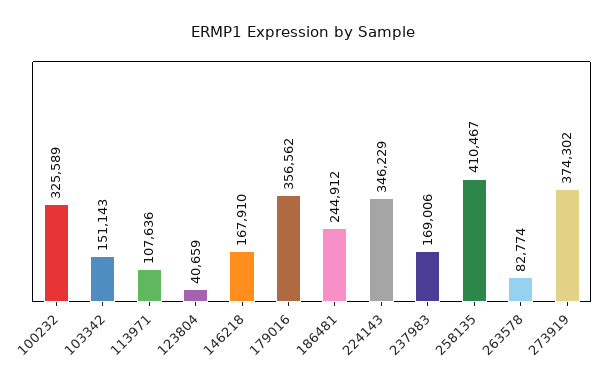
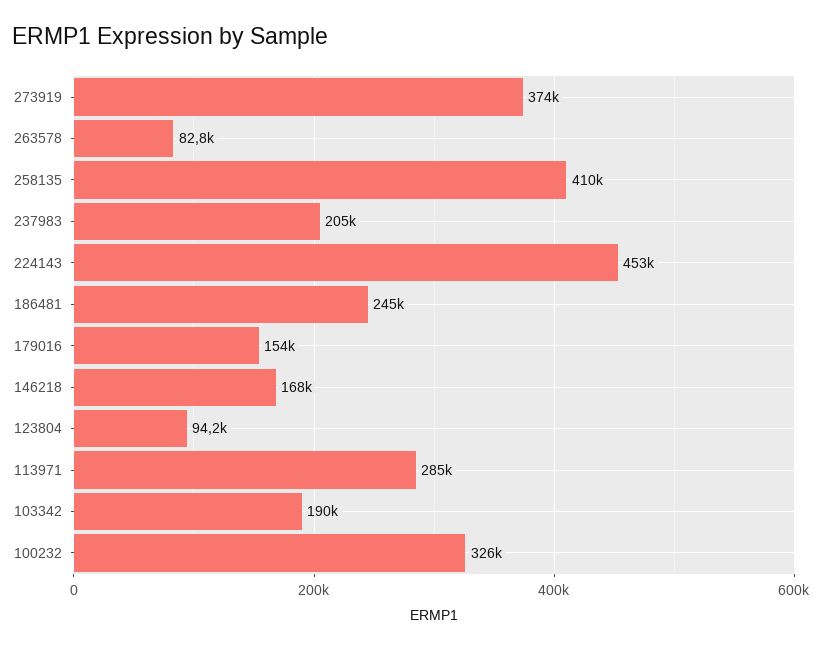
  {
    "100232": 325589,
-   "103342": 151143,
+   "103342": 190000,
-   "113971": 107636,
+   "113971": 285000,
-   "123804": 40659,
+   "123804": 94200,
    "146218": 167910,
-   "179016": 356562,
+   "179016": 154000,
    "186481": 244912,
-   "224143": 346229,
+   "224143": 453000,
-   "237983": 169006,
+   "237983": 205000,
    "258135": 410467,
    "263578": 82774,
    "273919": 374302
  }

